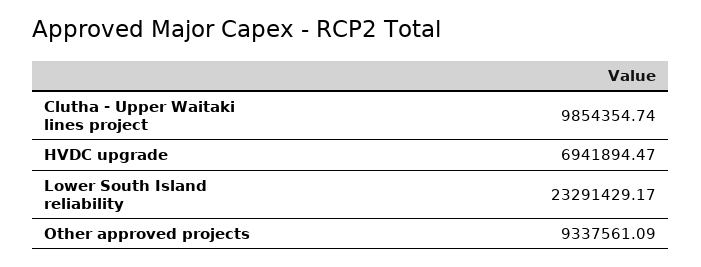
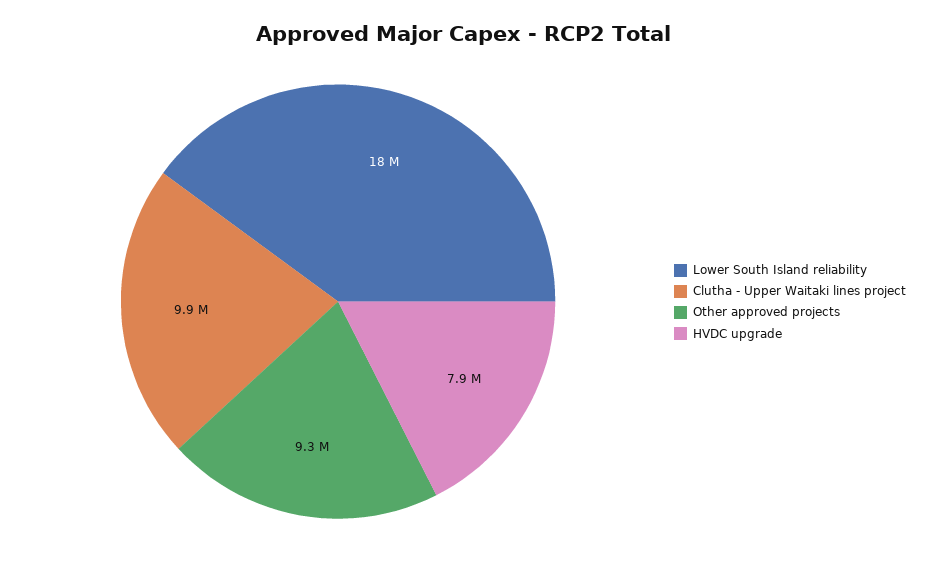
  {
    "Clutha - Upper Waitaki lines project": 9854354.74,
-   "HVDC upgrade": 6941894.47,
+   "HVDC upgrade": 7900000,
-   "Lower South Island reliability": 23291429.17,
+   "Lower South Island reliability": 18000000,
    "Other approved projects": 9337561.09
  }

